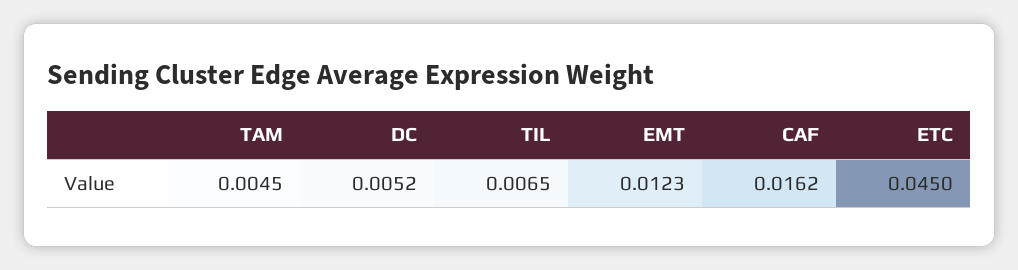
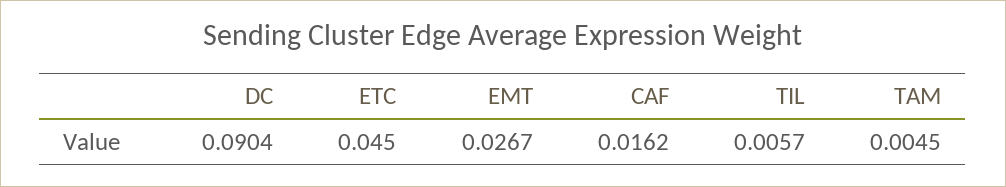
  {
    "TAM": 0.0045,
-   "DC": 0.0052,
+   "DC": 0.0904,
-   "TIL": 0.0065,
+   "TIL": 0.0057,
-   "EMT": 0.0123,
+   "EMT": 0.0267,
    "CAF": 0.0162,
    "ETC": 0.045
  }

